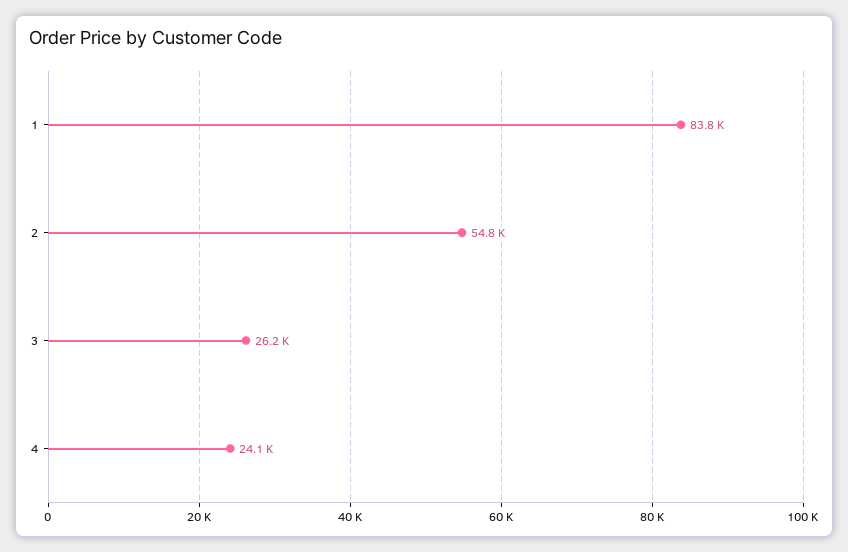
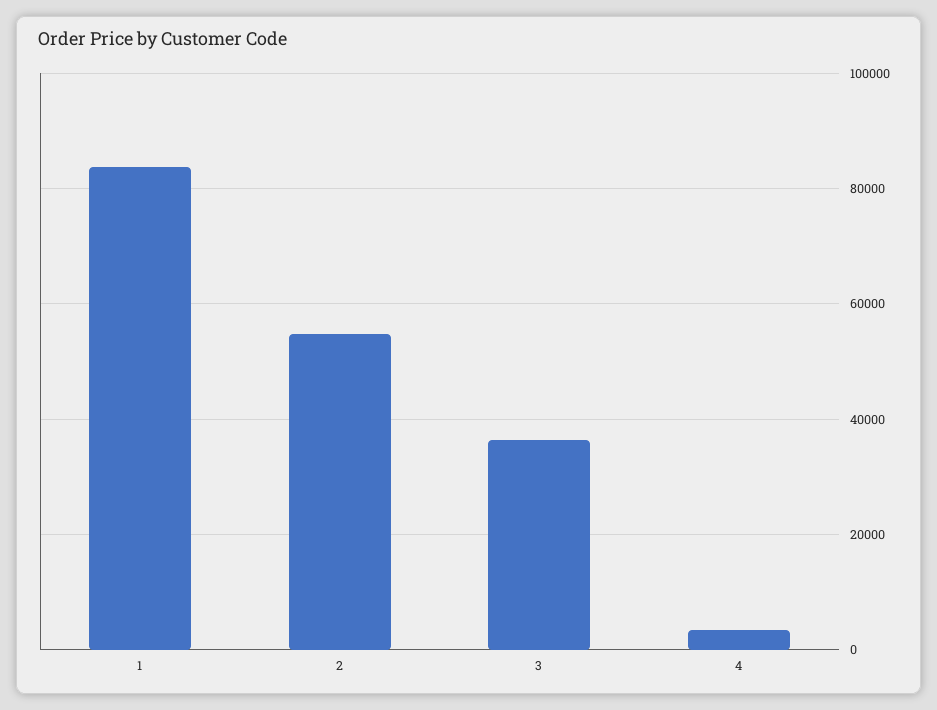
  {
    "1": 83800,
    "2": 54800,
-   "3": 26200,
+   "3": 36000,
-   "4": 24100
+   "4": 4000
  }

